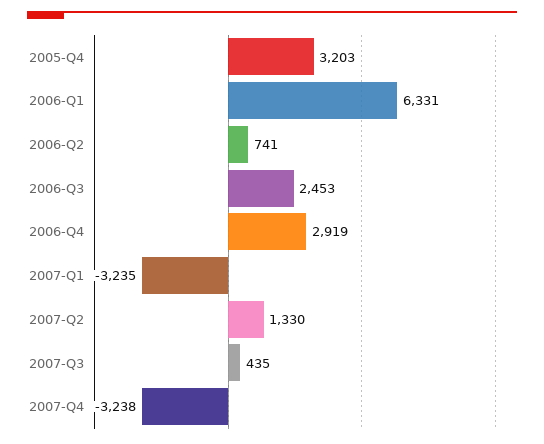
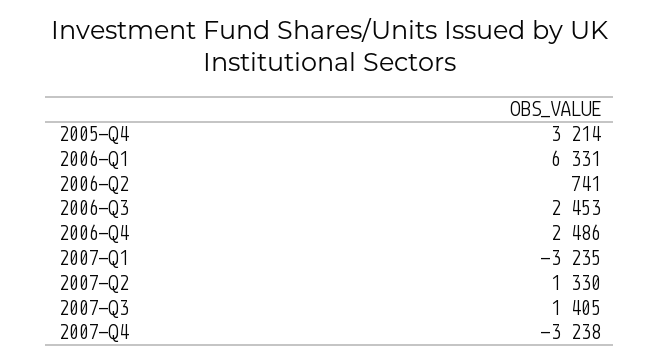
  {
-   "2005-Q4": 3203,
+   "2005-Q4": 3214,
    "2006-Q1": 6331,
    "2006-Q2": 741,
    "2006-Q3": 2453,
-   "2006-Q4": 2919,
+   "2006-Q4": 2486,
    "2007-Q1": -3235,
    "2007-Q2": 1330,
-   "2007-Q3": 435,
+   "2007-Q3": 1405,
    "2007-Q4": -3238
  }

